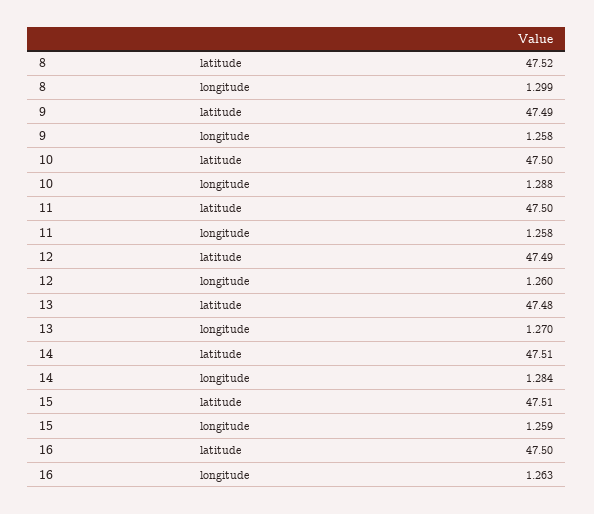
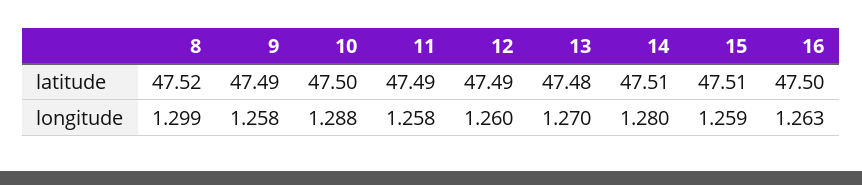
  {
    "8": {
      "latitude": 47.52,
      "longitude": 1.299
    },
    "9": {
      "latitude": 47.49,
      "longitude": 1.258
    },
    "10": {
      "latitude": 47.5,
      "longitude": 1.288
    },
    "11": {
-     "latitude": 47.5,
+     "latitude": 47.49,
      "longitude": 1.258
    },
    "12": {
      "latitude": 47.49,
      "longitude": 1.26
    },
    "13": {
      "latitude": 47.48,
      "longitude": 1.27
    },
    "14": {
      "latitude": 47.51,
-     "longitude": 1.284
+     "longitude": 1.28
    },
    "15": {
      "latitude": 47.51,
      "longitude": 1.259
    },
    "16": {
      "latitude": 47.5,
      "longitude": 1.263
    }
  }

